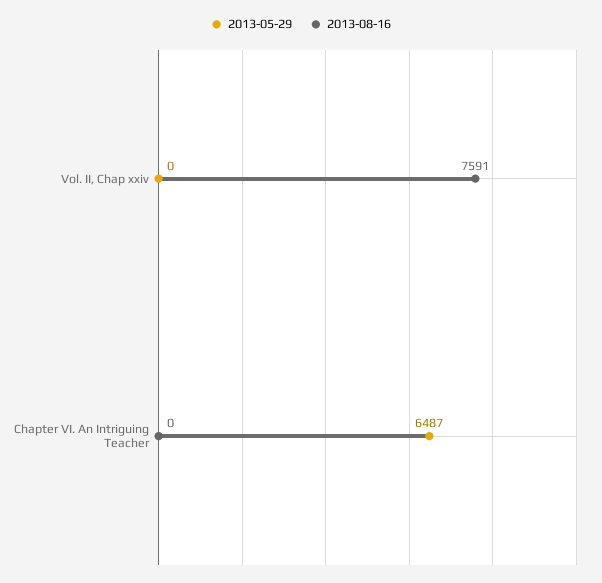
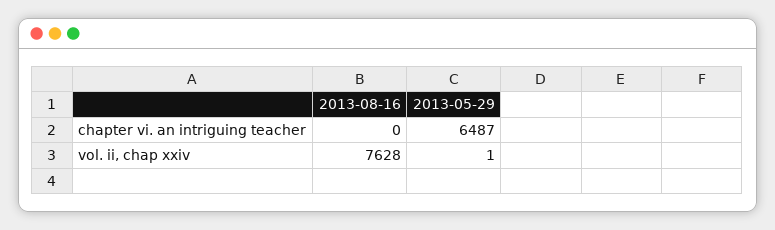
  {
    "2013-05-29": {
-     "Vol. II, Chap xxiv": 0,
+     "Vol. II, Chap xxiv": 1,
      "Chapter VI. An Intriguing Teacher": 6487
    },
    "2013-08-16": {
-     "Vol. II, Chap xxiv": 7591,
+     "Vol. II, Chap xxiv": 7628,
      "Chapter VI. An Intriguing Teacher": 0
    }
  }

